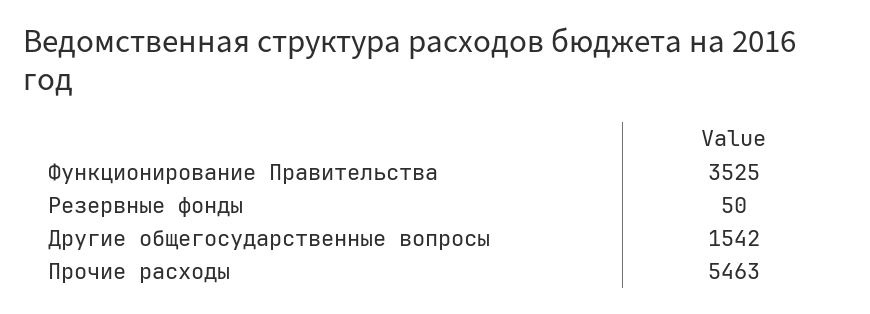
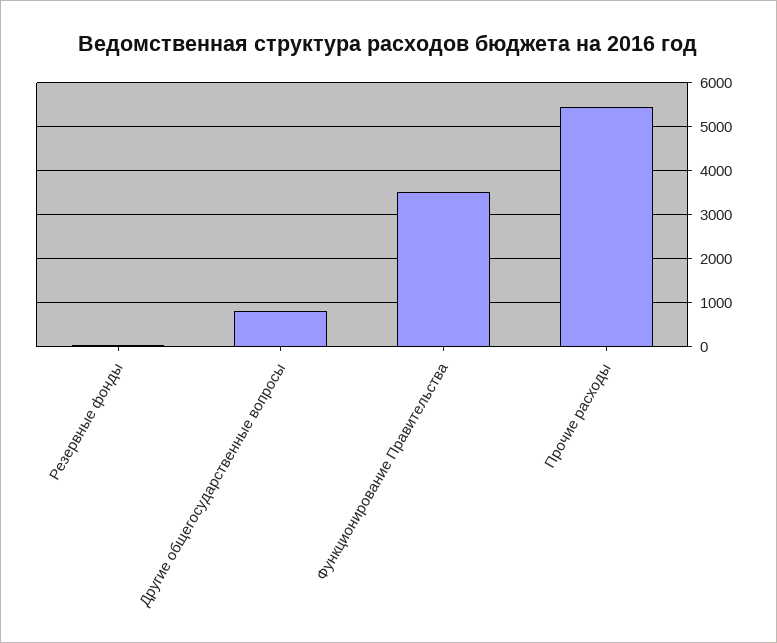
  {
    "Функционирование Правительства": 3525,
    "Резервные фонды": 50,
-   "Другие общегосударственные вопросы": 1542,
+   "Другие общегосударственные вопросы": 800,
    "Прочие расходы": 5463
  }

